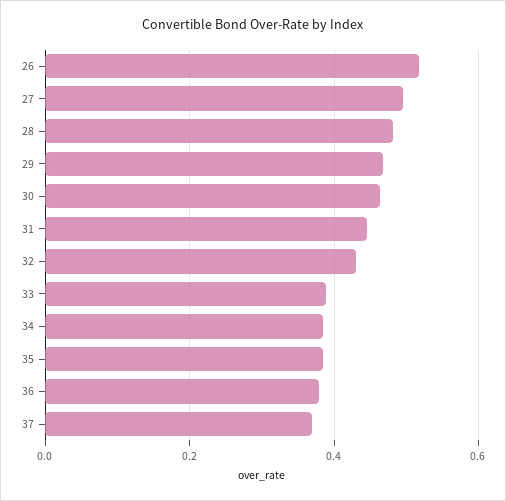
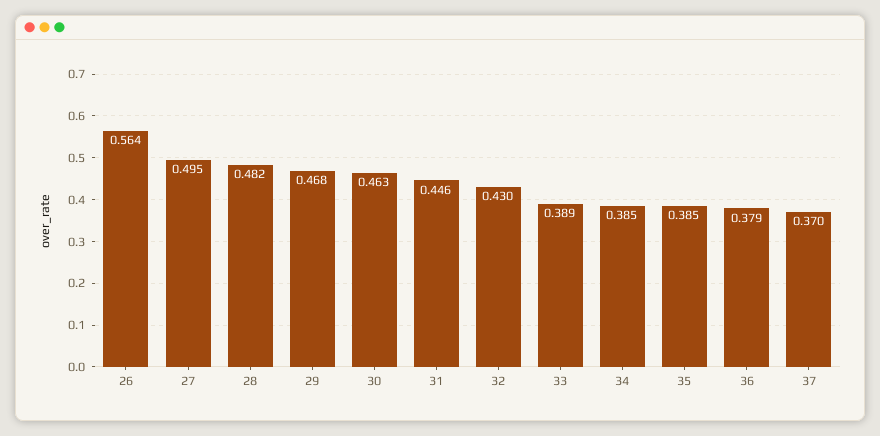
  {
-   "26": 0.52,
+   "26": 0.564,
    "27": 0.495,
    "28": 0.482,
    "29": 0.468,
    "30": 0.463,
    "31": 0.446,
    "32": 0.43,
    "33": 0.389,
    "34": 0.385,
    "35": 0.385,
    "36": 0.379,
    "37": 0.37
  }

